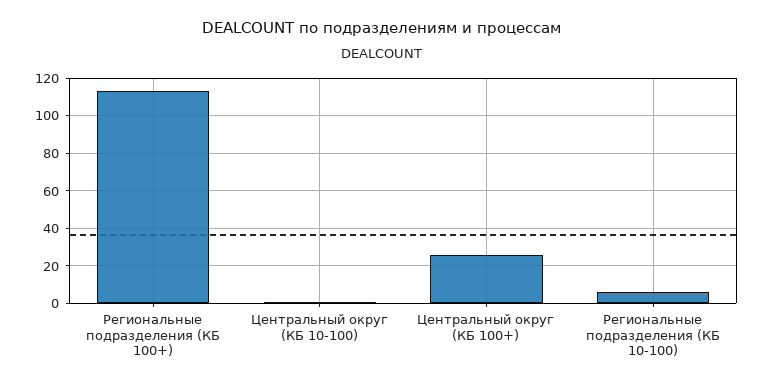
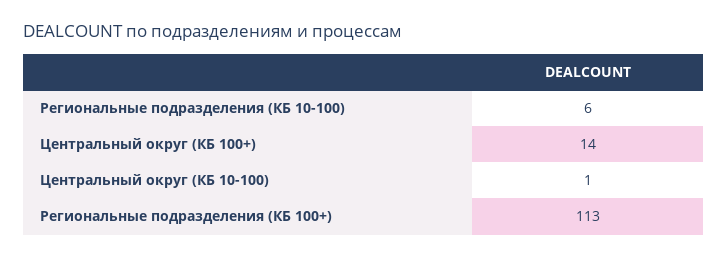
  {
    "Региональные подразделения (КБ 100+)": 113,
    "Центральный округ (КБ 10-100)": 1,
-   "Центральный округ (КБ 100+)": 25,
+   "Центральный округ (КБ 100+)": 14,
    "Региональные подразделения (КБ 10-100)": 6
  }

